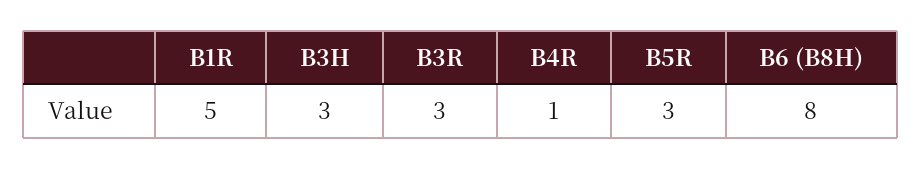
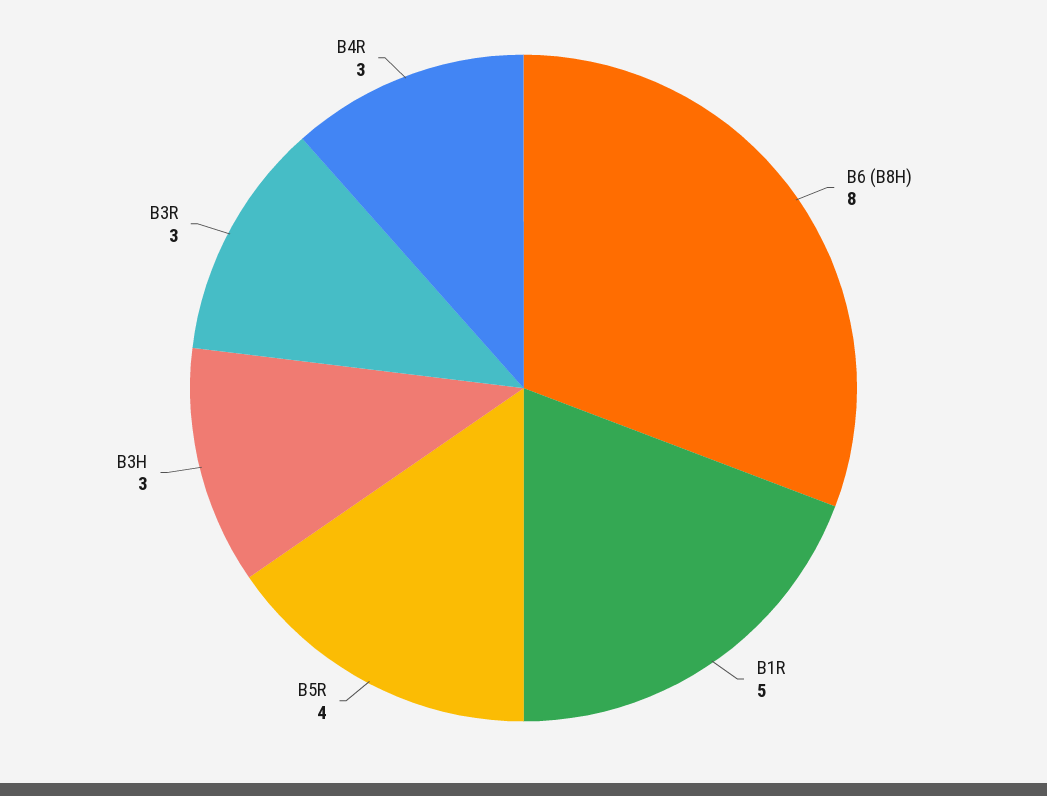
  {
    "B1R": 5,
    "B3H": 3,
    "B3R": 3,
-   "B4R": 1,
+   "B4R": 3,
-   "B5R": 3,
+   "B5R": 4,
    "B6 (B8H)": 8
  }

